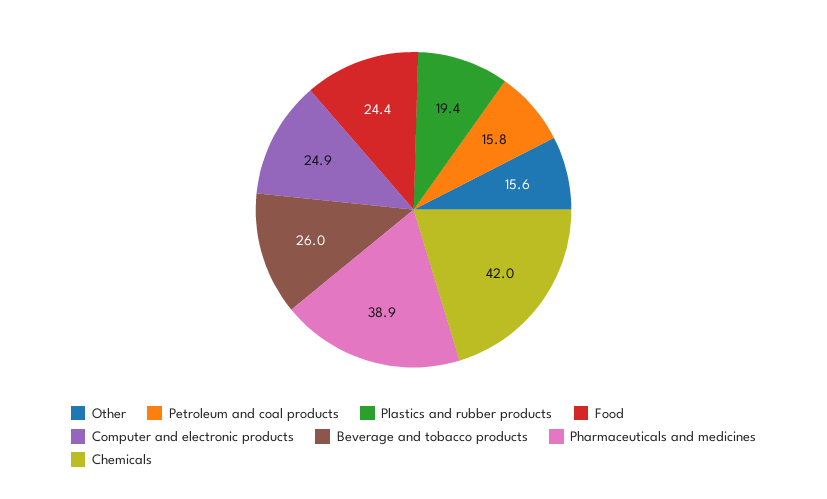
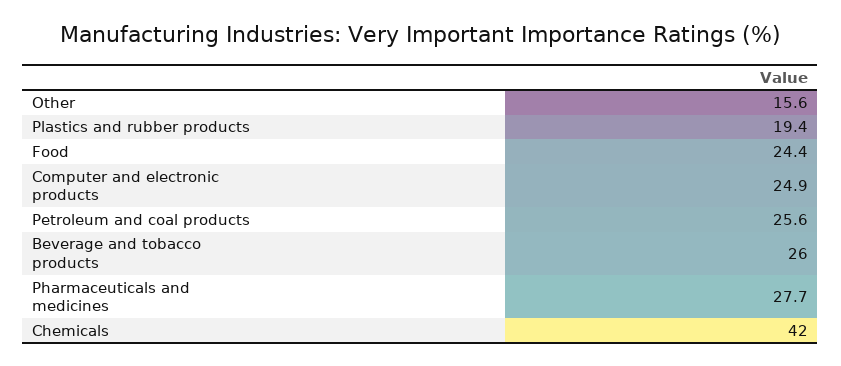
  {
    "Other": 15.6,
-   "Petroleum and coal products": 15.8,
+   "Petroleum and coal products": 25.6,
    "Plastics and rubber products": 19.4,
    "Food": 24.4,
    "Computer and electronic products": 24.9,
    "Beverage and tobacco products": 26,
-   "Pharmaceuticals and medicines": 38.9,
+   "Pharmaceuticals and medicines": 27.7,
    "Chemicals": 42
  }

